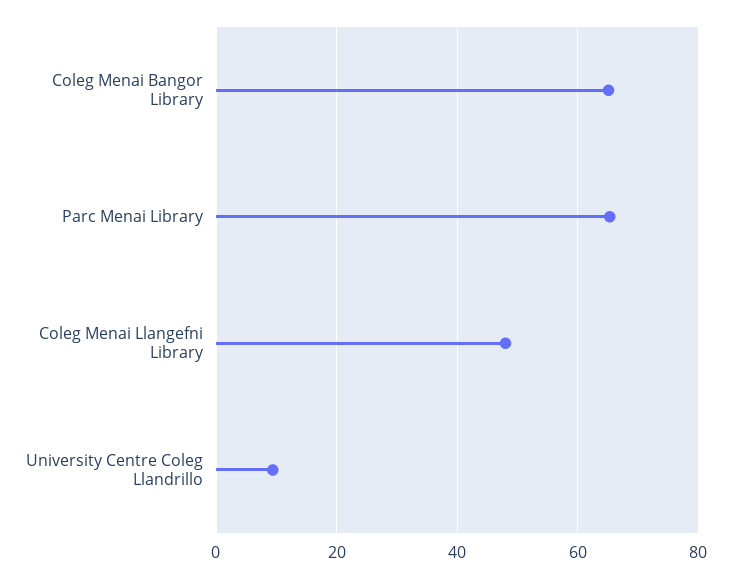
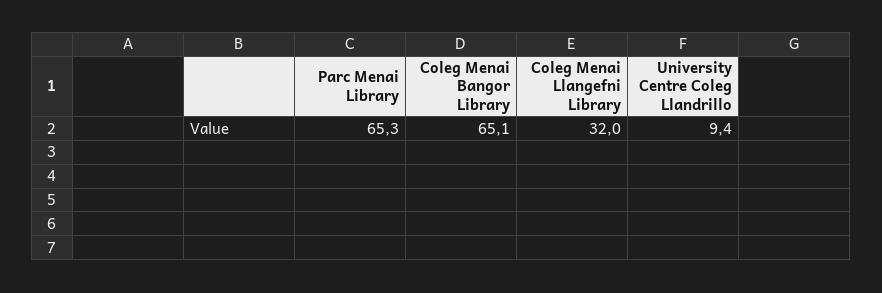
  {
    "Coleg Menai Bangor Library": 65.1,
    "Parc Menai Library": 65.3,
-   "Coleg Menai Llangefni Library": 48,
+   "Coleg Menai Llangefni Library": 32,
    "University Centre Coleg Llandrillo": 9.4
  }

